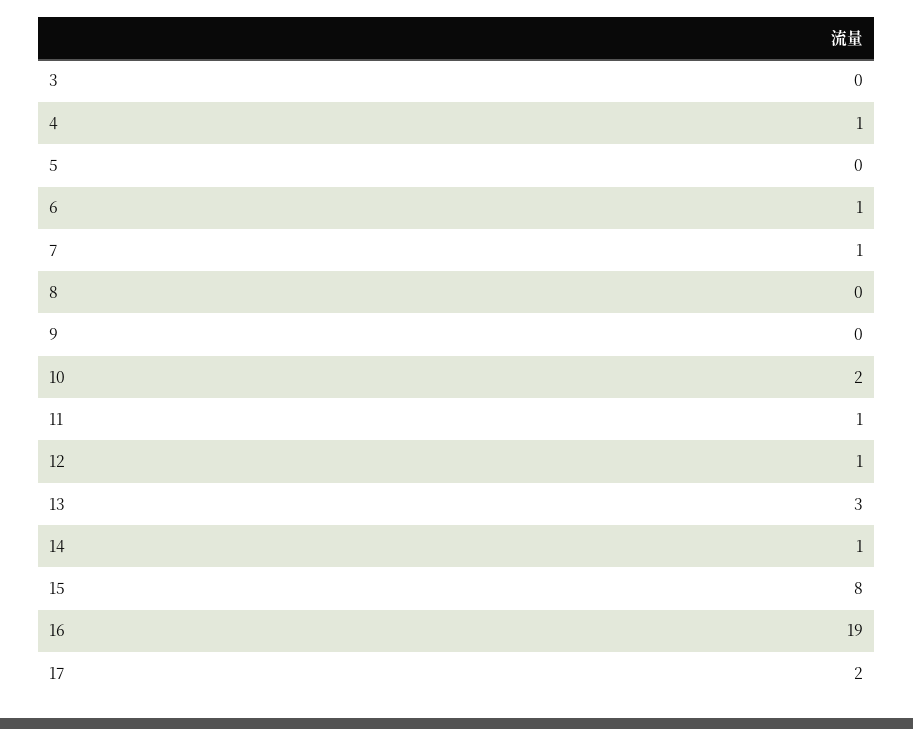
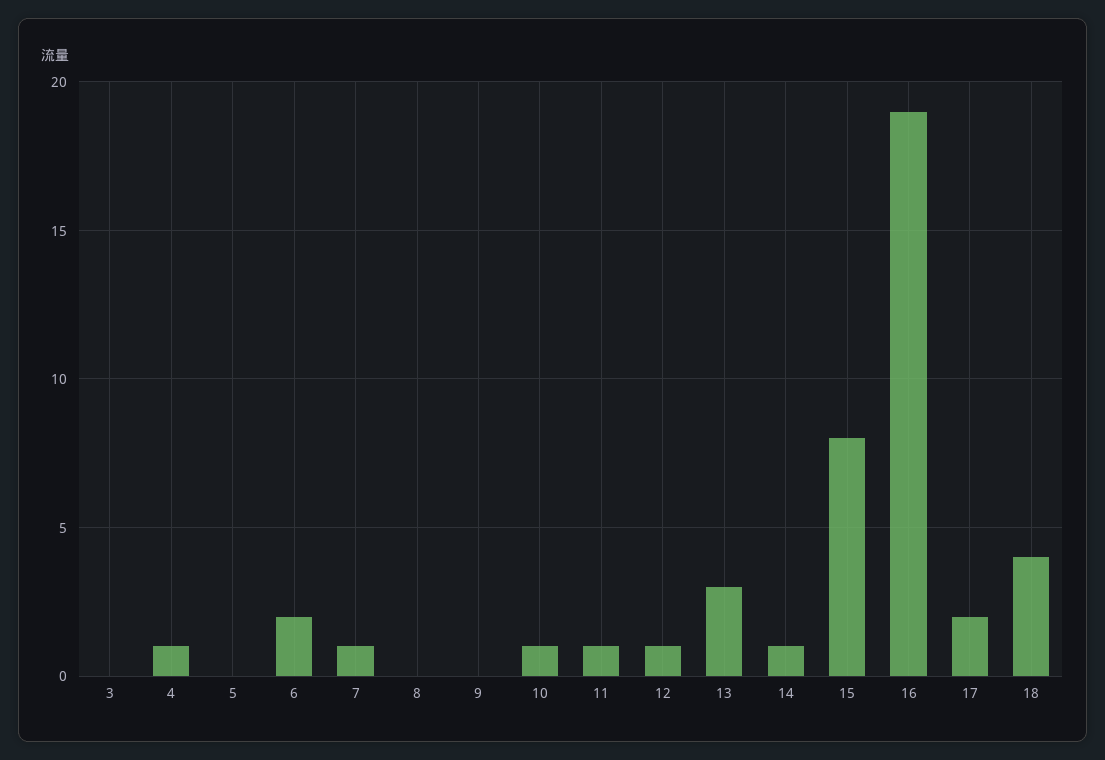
  {
    "3": 0,
    "4": 1,
    "5": 0,
-   "6": 1,
+   "6": 2,
    "7": 1,
    "8": 0,
    "9": 0,
-   "10": 2,
+   "10": 1,
    "11": 1,
    "12": 1,
    "13": 3,
    "14": 1,
    "15": 8,
    "16": 19,
-   "17": 2
+   "17": 2,
+   "18": 4
  }

